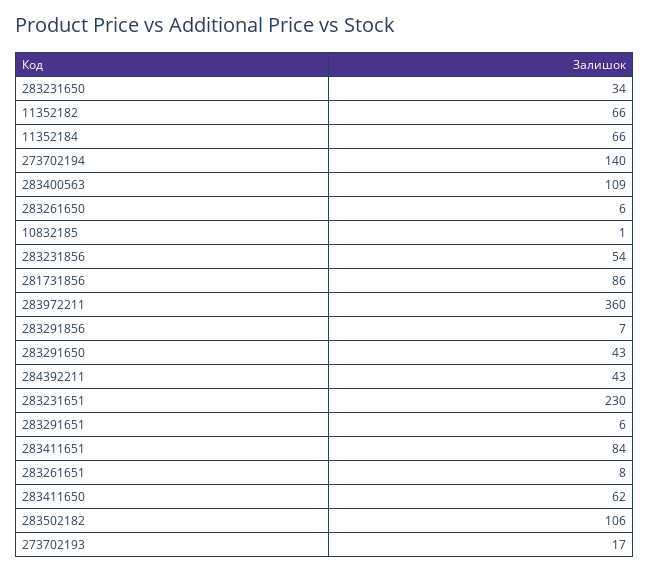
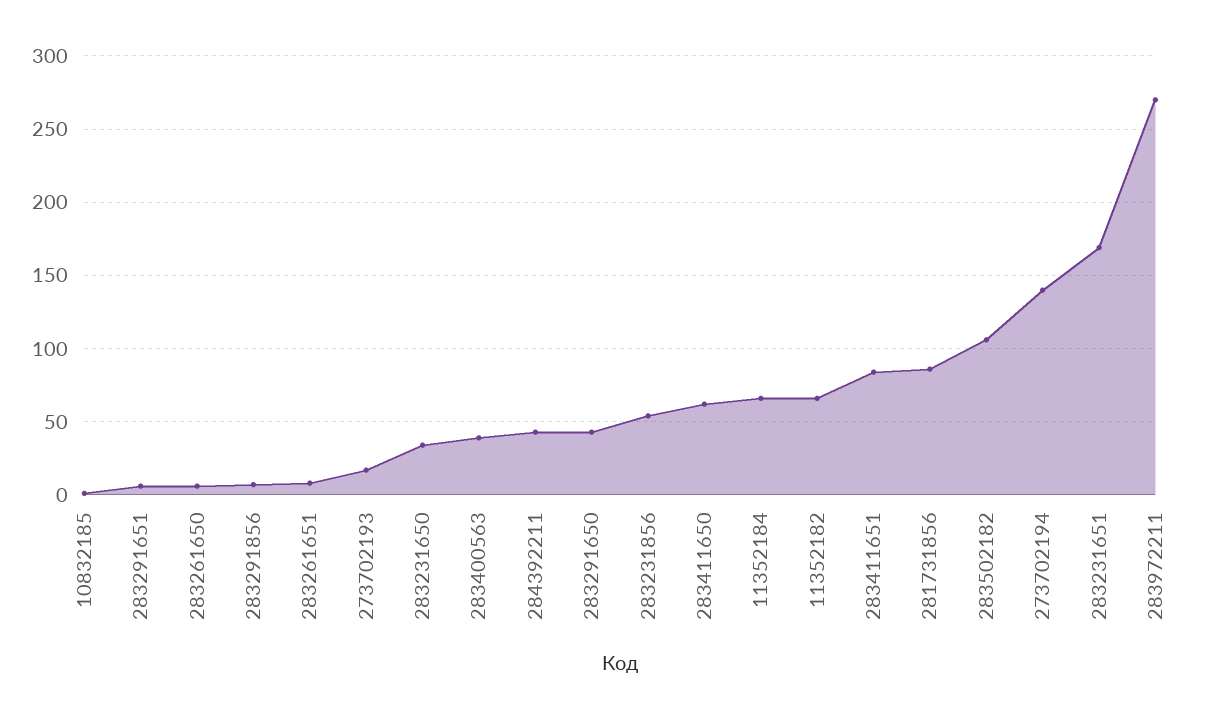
  {
    "283231650": 34,
    "11352182": 66,
    "11352184": 66,
    "273702194": 140,
-   "283400563": 109,
+   "283400563": 40,
    "283261650": 6,
    "10832185": 1,
    "283231856": 54,
    "281731856": 86,
-   "283972211": 360,
+   "283972211": 270,
    "283291856": 7,
    "283291650": 43,
    "284392211": 43,
-   "283231651": 230,
+   "283231651": 170,
    "283291651": 6,
    "283411651": 84,
    "283261651": 8,
    "283411650": 62,
    "283502182": 106,
    "273702193": 17
  }

